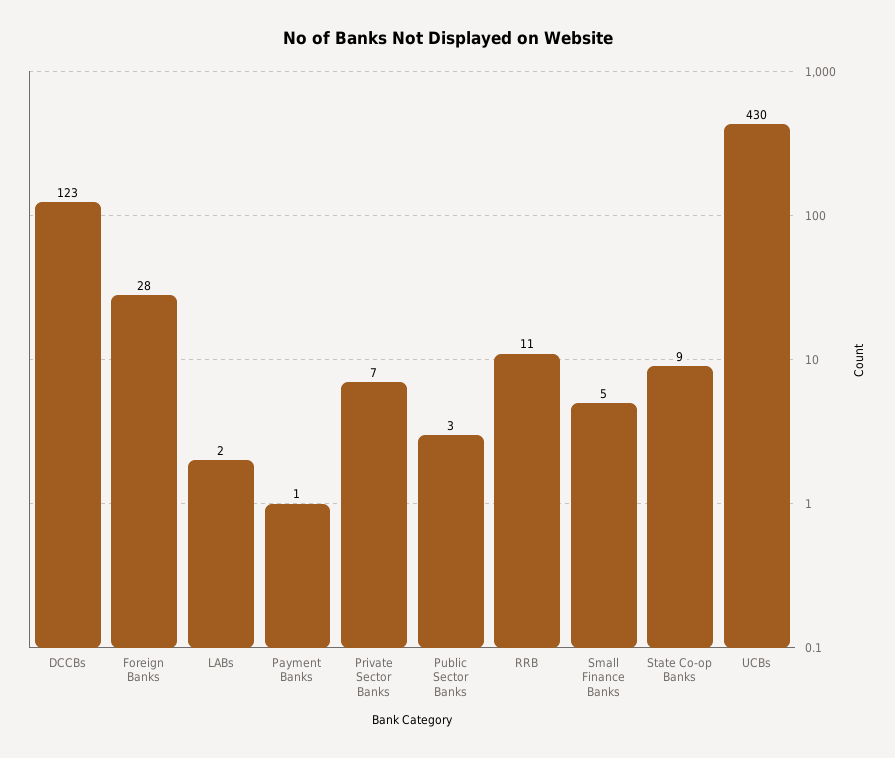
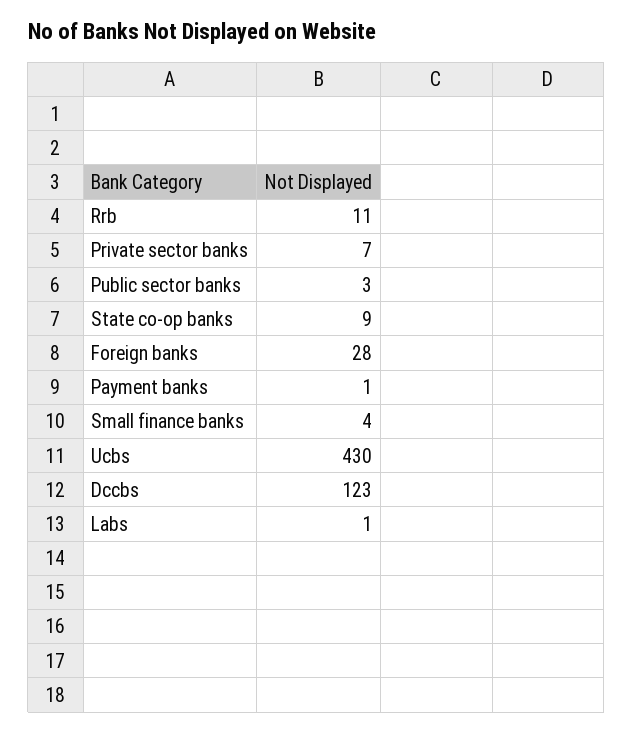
  {
    "DCCBs": 123,
    "Foreign Banks": 28,
-   "LABs": 2,
+   "LABs": 1,
    "Payment Banks": 1,
    "Private Sector Banks": 7,
    "Public Sector Banks": 3,
    "RRB": 11,
-   "Small Finance Banks": 5,
+   "Small Finance Banks": 4,
    "State Co-op Banks": 9,
    "UCBs": 430
  }

